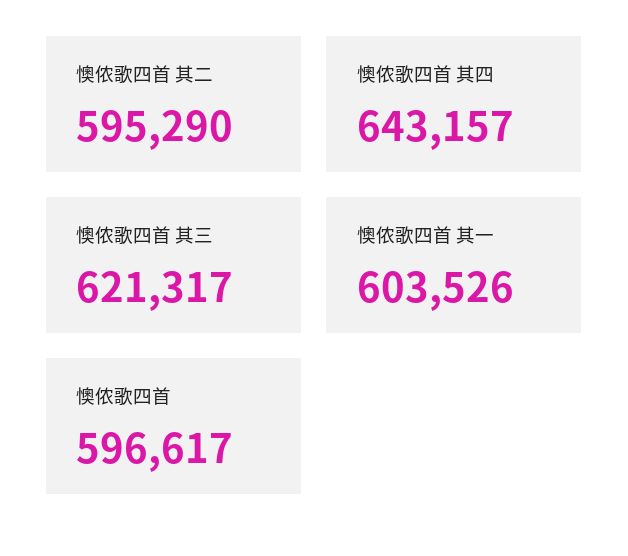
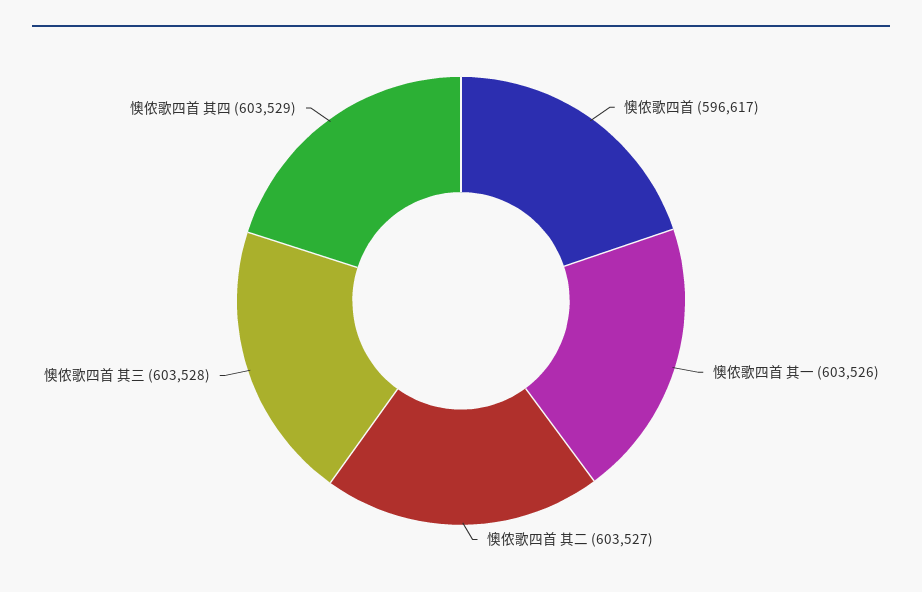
  {
-   "懊侬歌四首 其二": 595290,
+   "懊侬歌四首 其二": 603527,
-   "懊侬歌四首 其四": 643157,
+   "懊侬歌四首 其四": 603529,
-   "懊侬歌四首 其三": 621317,
+   "懊侬歌四首 其三": 603528,
    "懊侬歌四首 其一": 603526,
    "懊侬歌四首": 596617
  }

